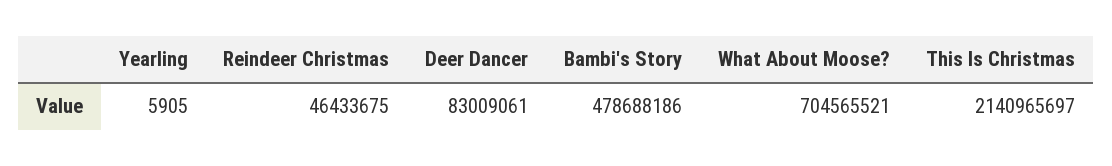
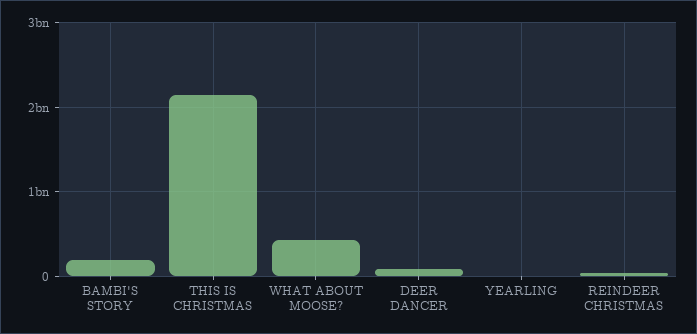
  {
    "Yearling": 5905,
    "Reindeer Christmas": 46433675,
    "Deer Dancer": 83009061,
-   "Bambi's Story": 478688186,
+   "Bambi's Story": 200000000,
-   "What About Moose?": 704565521,
+   "What About Moose?": 400000000,
    "This Is Christmas": 2140965697
  }

